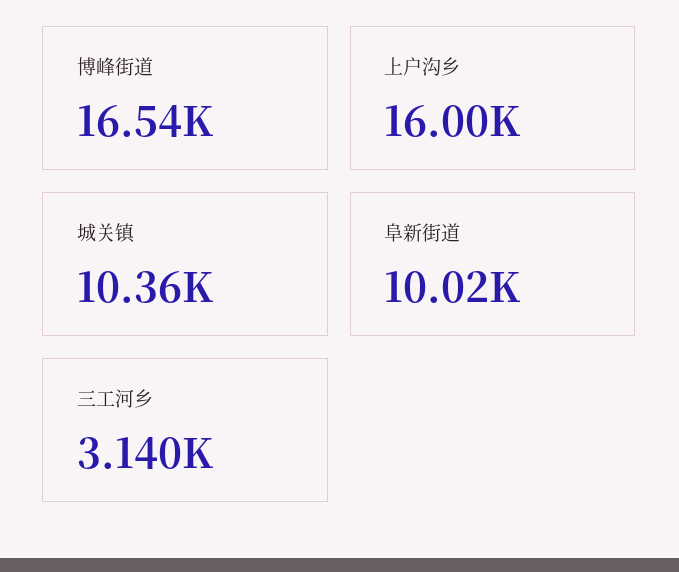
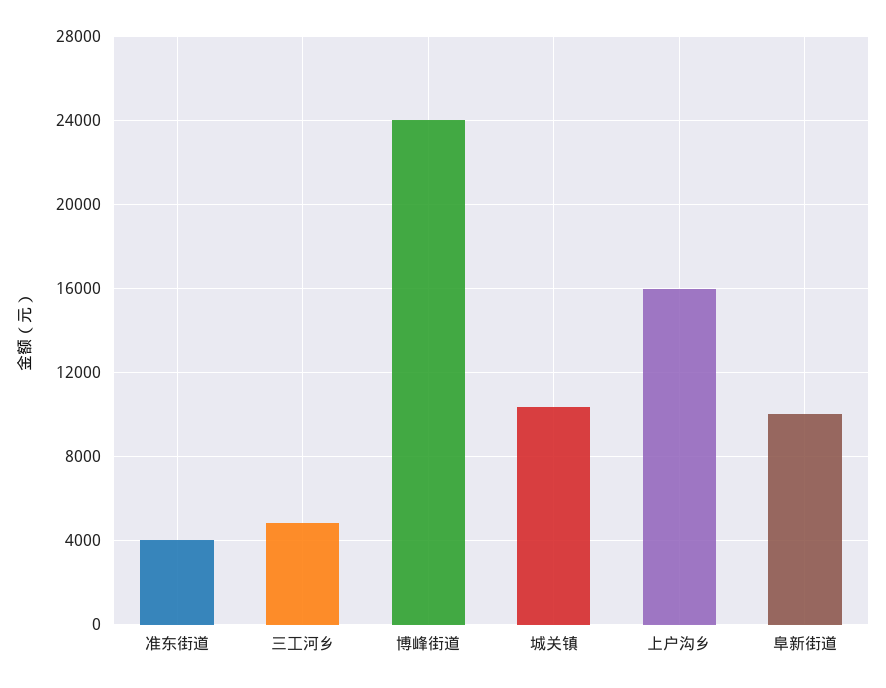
  {
-   "博峰街道": 16540,
+   "博峰街道": 24000,
    "上户沟乡": 16000,
    "城关镇": 10360,
    "阜新街道": 10020,
-   "三工河乡": 3140
+   "三工河乡": 5000,
+   "准东街道": 4000
  }

